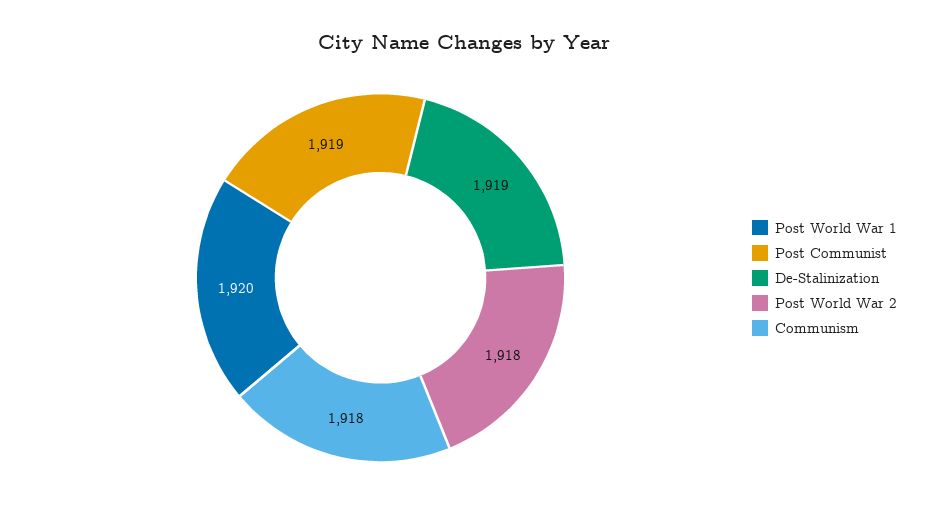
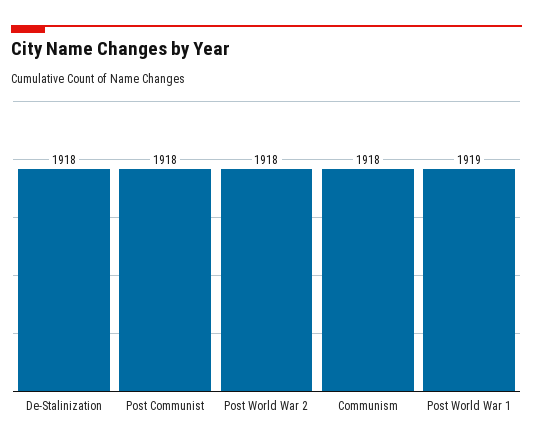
  {
-   "Post World War 1": 1920,
+   "Post World War 1": 1919,
-   "Post Communist": 1919,
+   "Post Communist": 1918,
-   "De-Stalinization": 1919,
+   "De-Stalinization": 1918,
    "Post World War 2": 1918,
    "Communism": 1918
  }

